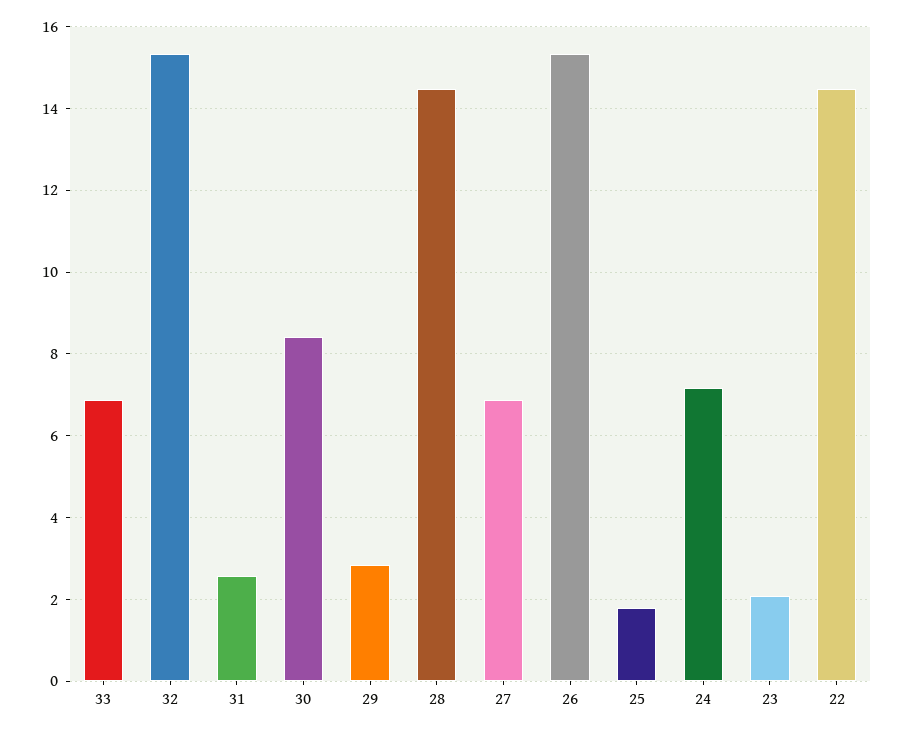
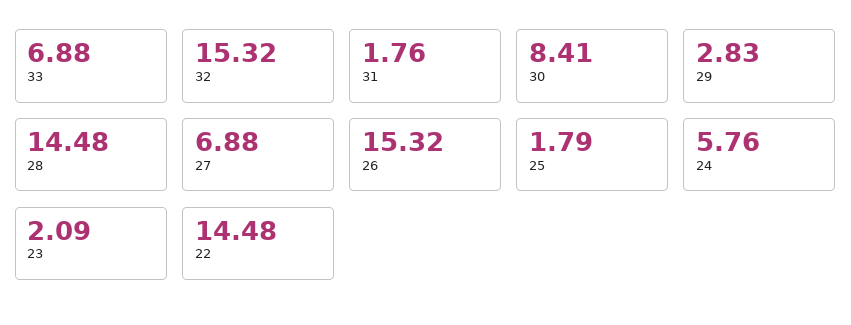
  {
    "33": 6.88,
    "32": 15.32,
-   "31": 2.6,
+   "31": 1.76,
    "30": 8.41,
    "29": 2.83,
    "28": 14.48,
    "27": 6.88,
    "26": 15.32,
    "25": 1.79,
-   "24": 7.2,
+   "24": 5.76,
    "23": 2.09,
    "22": 14.48
  }

